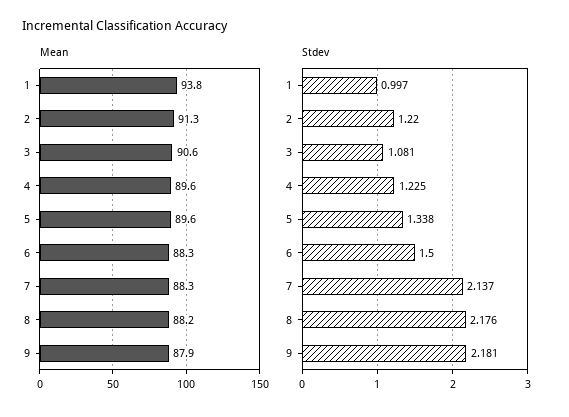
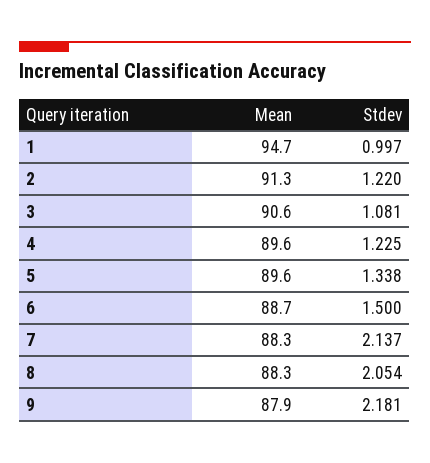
  {
    "Mean": {
-     "1": 93.8,
+     "1": 94.7,
      "2": 91.3,
      "3": 90.6,
      "4": 89.6,
      "5": 89.6,
-     "6": 88.3,
+     "6": 88.7,
      "7": 88.3,
-     "8": 88.2,
+     "8": 88.3,
      "9": 87.9
    },
    "Stdev": {
      "1": 0.997,
      "2": 1.22,
      "3": 1.081,
      "4": 1.225,
      "5": 1.338,
      "6": 1.5,
      "7": 2.137,
-     "8": 2.176,
+     "8": 2.054,
      "9": 2.181
    }
  }

